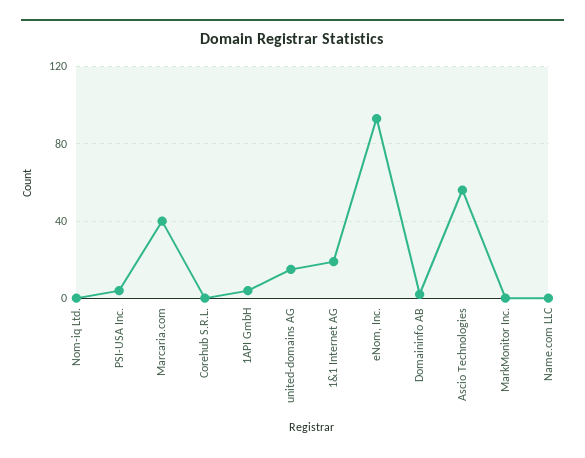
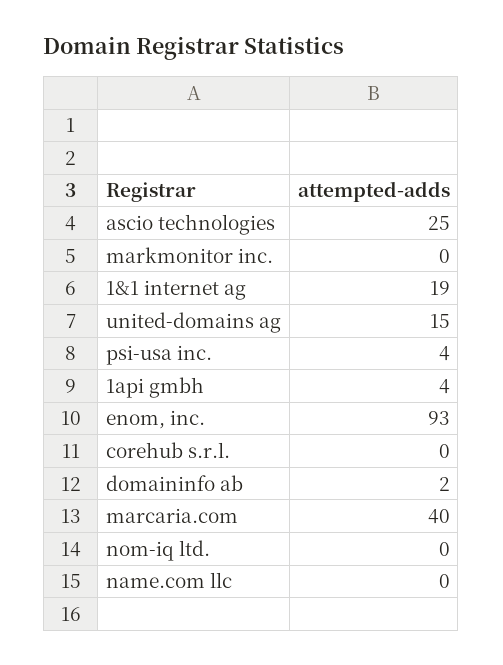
  {
    "Nom-iq Ltd.": 0,
    "PSI-USA Inc.": 4,
    "Marcaria.com": 40,
    "Corehub S.R.L.": 0,
    "1API GmbH": 4,
    "united-domains AG": 15,
    "1&1 Internet AG": 19,
    "eNom, Inc.": 93,
    "Domaininfo AB": 2,
-   "Ascio Technologies": 55,
+   "Ascio Technologies": 25,
    "MarkMonitor Inc.": 0,
    "Name.com LLC": 0
  }

